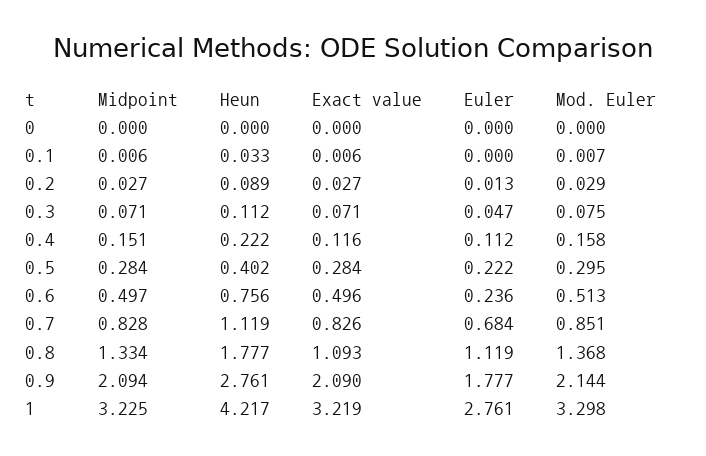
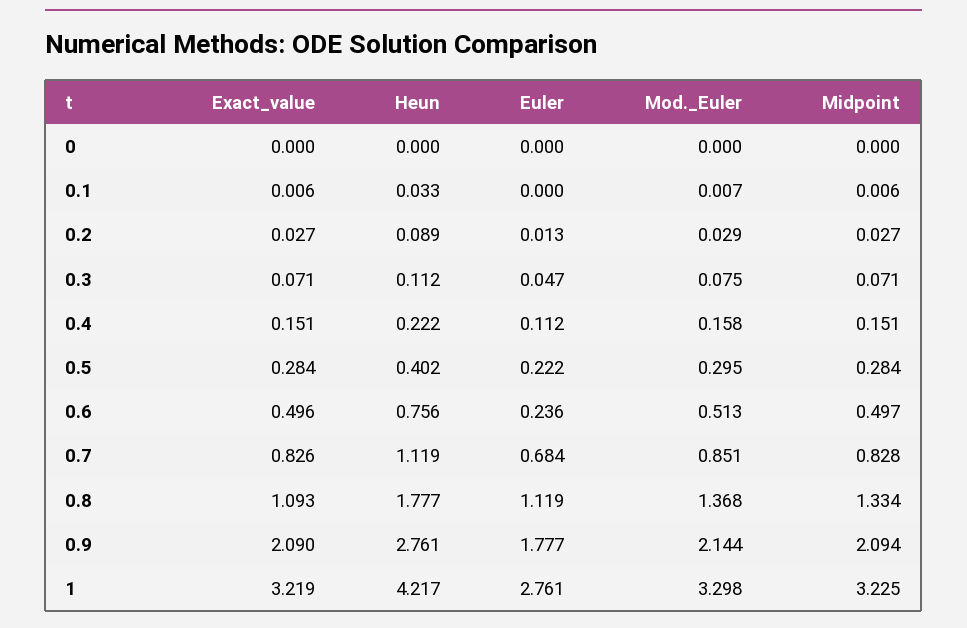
  {
    "Midpoint": {
      "0": 0,
      "0.1": 0.006,
      "0.2": 0.027,
      "0.3": 0.071,
      "0.4": 0.151,
      "0.5": 0.284,
      "0.6": 0.497,
      "0.7": 0.828,
      "0.8": 1.334,
      "0.9": 2.094,
      "1": 3.225
    },
    "Heun": {
      "0": 0,
      "0.1": 0.033,
      "0.2": 0.089,
      "0.3": 0.112,
      "0.4": 0.222,
      "0.5": 0.402,
      "0.6": 0.756,
      "0.7": 1.119,
      "0.8": 1.777,
      "0.9": 2.761,
      "1": 4.217
    },
    "Exact value": {
      "0": 0,
      "0.1": 0.006,
      "0.2": 0.027,
      "0.3": 0.071,
-     "0.4": 0.116,
+     "0.4": 0.151,
      "0.5": 0.284,
      "0.6": 0.496,
      "0.7": 0.826,
      "0.8": 1.093,
      "0.9": 2.09,
      "1": 3.219
    },
    "Euler": {
      "0": 0,
      "0.1": 0,
      "0.2": 0.013,
      "0.3": 0.047,
      "0.4": 0.112,
      "0.5": 0.222,
      "0.6": 0.236,
      "0.7": 0.684,
      "0.8": 1.119,
      "0.9": 1.777,
      "1": 2.761
    },
    "Mod. Euler": {
      "0": 0,
      "0.1": 0.007,
      "0.2": 0.029,
      "0.3": 0.075,
      "0.4": 0.158,
      "0.5": 0.295,
      "0.6": 0.513,
      "0.7": 0.851,
      "0.8": 1.368,
      "0.9": 2.144,
      "1": 3.298
    }
  }

